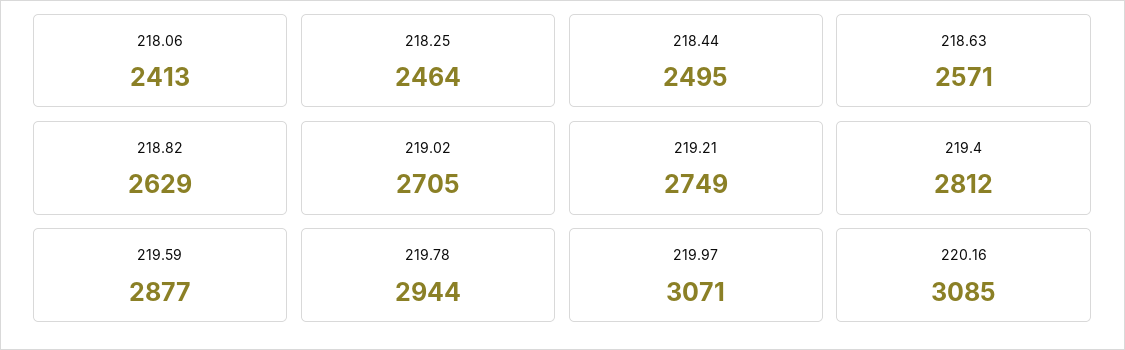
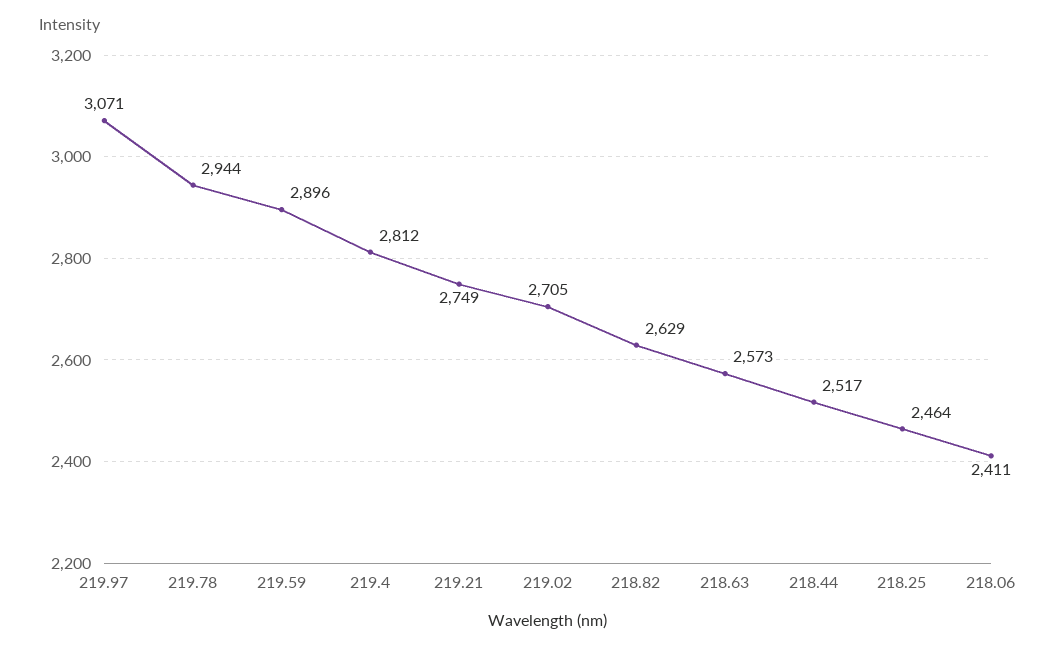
  {
-   "218.06": 2413,
+   "218.06": 2411,
    "218.25": 2464,
-   "218.44": 2495,
+   "218.44": 2517,
-   "218.63": 2571,
+   "218.63": 2573,
    "218.82": 2629,
    "219.02": 2705,
    "219.21": 2749,
    "219.4": 2812,
-   "219.59": 2877,
+   "219.59": 2896,
    "219.78": 2944,
-   "219.97": 3071,
+   "219.97": 3071
-   "220.16": 3085
  }

